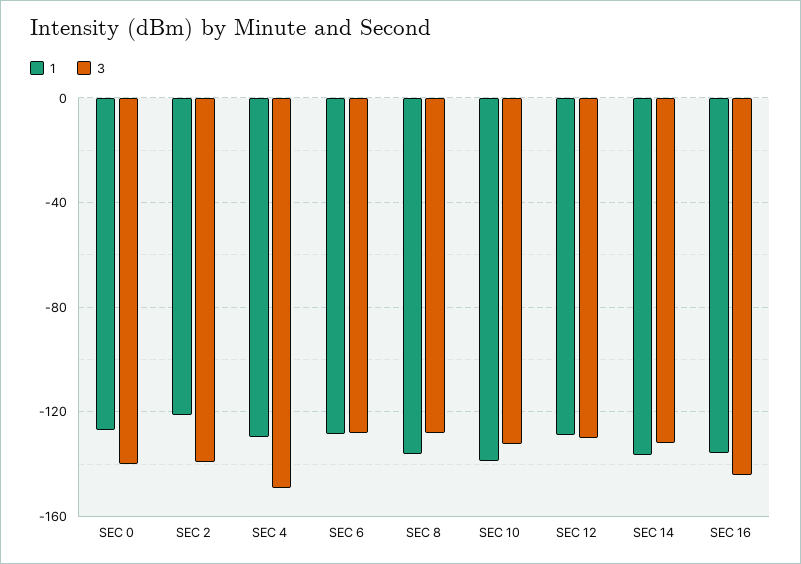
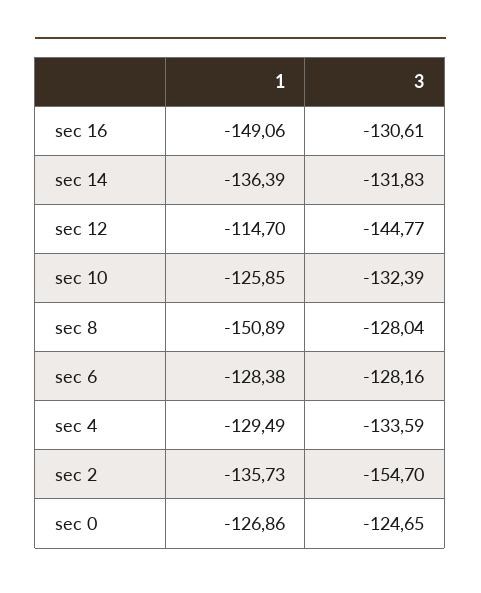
  {
    "1": {
      "SEC 0": -126.86,
-     "SEC 2": -120,
+     "SEC 2": -135.73,
      "SEC 4": -129.49,
      "SEC 6": -128.38,
-     "SEC 8": -135,
+     "SEC 8": -150.89,
-     "SEC 10": -140,
+     "SEC 10": -125.85,
-     "SEC 12": -130,
+     "SEC 12": -114.7,
      "SEC 14": -136.39,
-     "SEC 16": -135
+     "SEC 16": -149.06
    },
    "3": {
-     "SEC 0": -140,
+     "SEC 0": -124.65,
-     "SEC 2": -140,
+     "SEC 2": -154.7,
-     "SEC 4": -150,
+     "SEC 4": -133.59,
      "SEC 6": -128.16,
      "SEC 8": -128.04,
      "SEC 10": -132.39,
-     "SEC 12": -130,
+     "SEC 12": -144.77,
      "SEC 14": -131.83,
-     "SEC 16": -145
+     "SEC 16": -130.61
    }
  }

